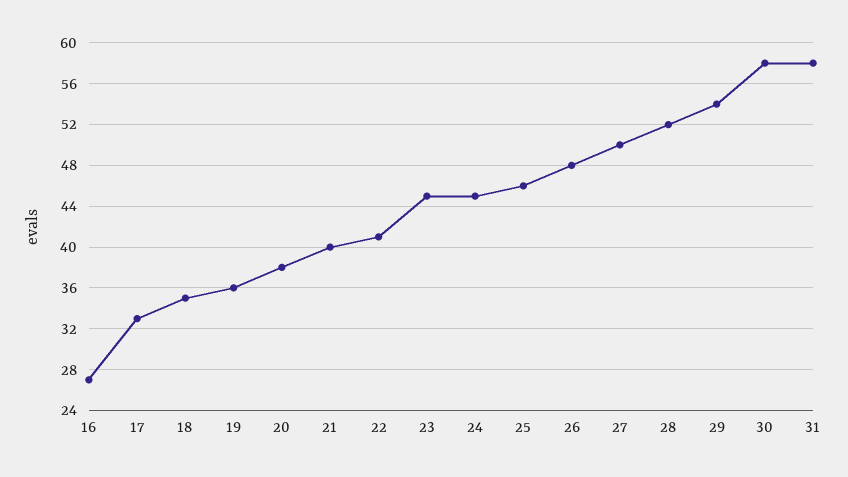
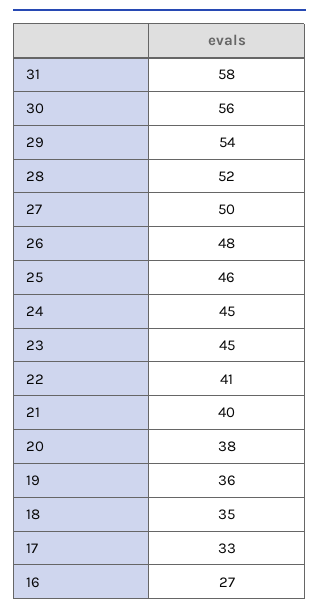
  {
    "16": 27,
    "17": 33,
    "18": 35,
    "19": 36,
    "20": 38,
    "21": 40,
    "22": 41,
    "23": 45,
    "24": 45,
    "25": 46,
    "26": 48,
    "27": 50,
    "28": 52,
    "29": 54,
-   "30": 58,
+   "30": 56,
    "31": 58
  }

